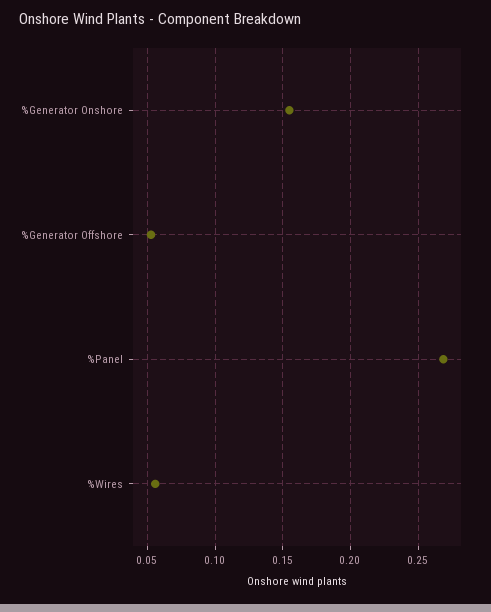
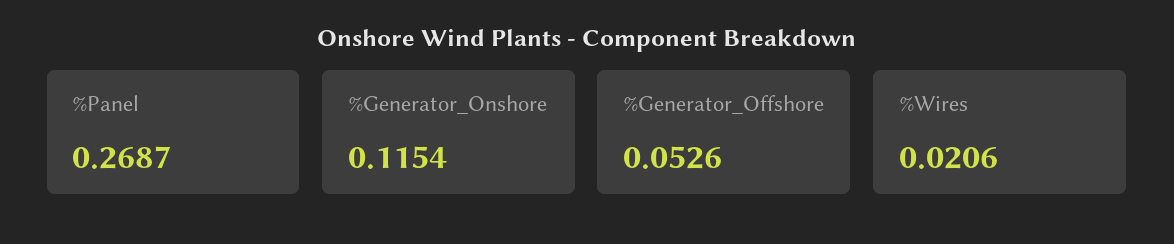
  {
-   "%Generator Onshore": 0.155,
+   "%Generator Onshore": 0.1154,
    "%Generator Offshore": 0.0526,
    "%Panel": 0.2687,
-   "%Wires": 0.055
+   "%Wires": 0.0206
  }

